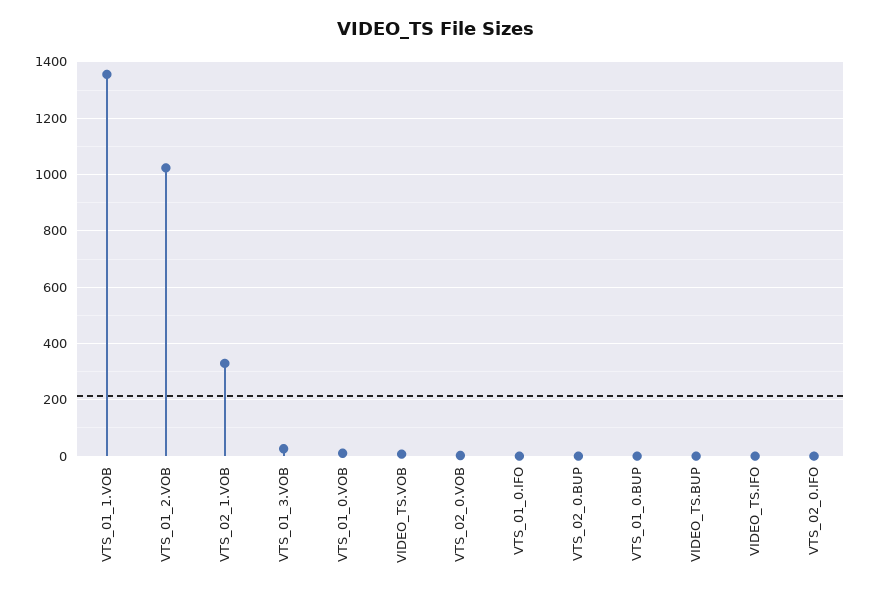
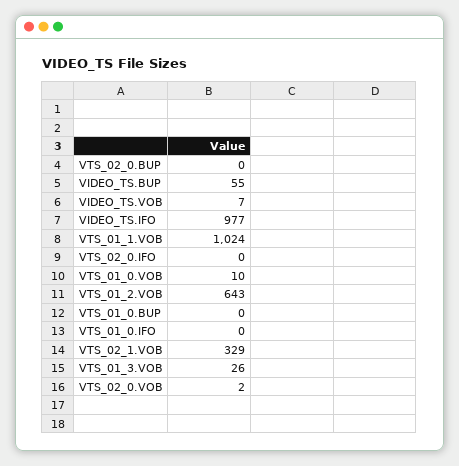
  {
-   "VTS_01_1.VOB": 1350,
+   "VTS_01_1.VOB": 1024,
-   "VTS_01_2.VOB": 1025,
+   "VTS_01_2.VOB": 643,
    "VTS_02_1.VOB": 329,
    "VTS_01_3.VOB": 26,
    "VTS_01_0.VOB": 10,
    "VIDEO_TS.VOB": 7,
    "VTS_02_0.VOB": 2,
    "VTS_01_0.IFO": 0,
    "VTS_02_0.BUP": 0,
    "VTS_01_0.BUP": 0,
-   "VIDEO_TS.BUP": 0,
+   "VIDEO_TS.BUP": 55,
-   "VIDEO_TS.IFO": 0,
+   "VIDEO_TS.IFO": 977,
    "VTS_02_0.IFO": 0
  }

